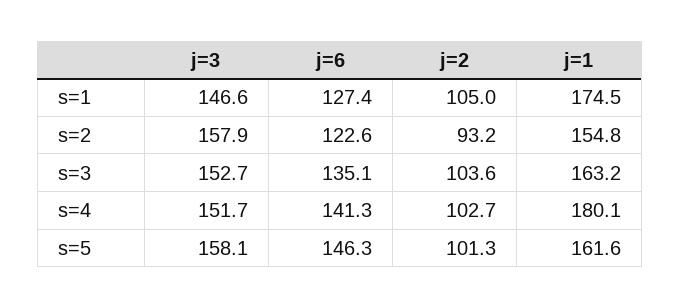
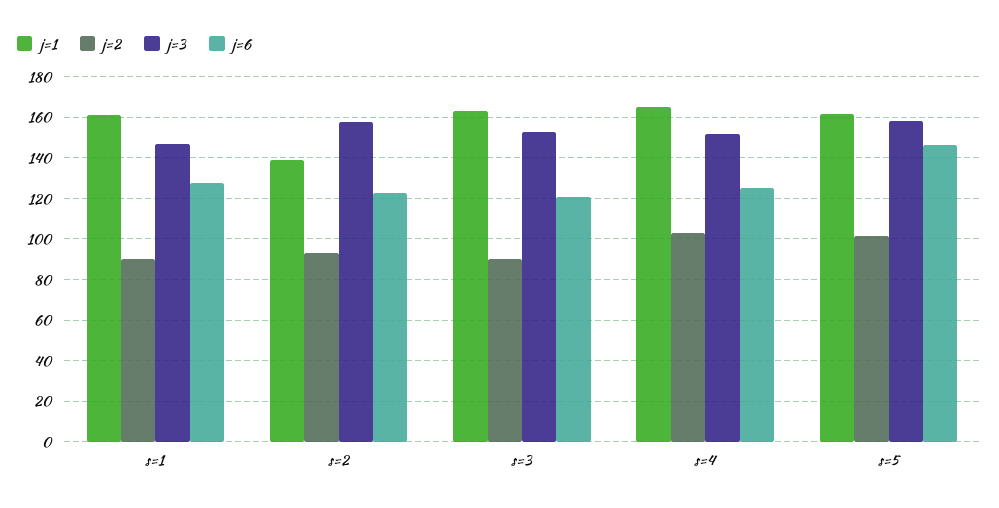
  {
    "j=3": {
      "s=1": 146.6,
      "s=2": 157.9,
      "s=3": 152.7,
      "s=4": 151.7,
      "s=5": 158.1
    },
    "j=6": {
      "s=1": 127.4,
      "s=2": 122.6,
-     "s=3": 135.1,
+     "s=3": 120,
-     "s=4": 141.3,
+     "s=4": 125,
      "s=5": 146.3
    },
    "j=2": {
-     "s=1": 105,
+     "s=1": 90,
      "s=2": 93.2,
-     "s=3": 103.6,
+     "s=3": 90,
      "s=4": 102.7,
      "s=5": 101.3
    },
    "j=1": {
-     "s=1": 174.5,
+     "s=1": 160,
-     "s=2": 154.8,
+     "s=2": 140,
      "s=3": 163.2,
-     "s=4": 180.1,
+     "s=4": 165,
      "s=5": 161.6
    }
  }

